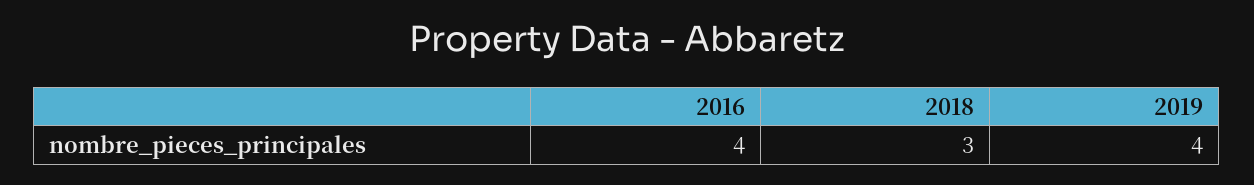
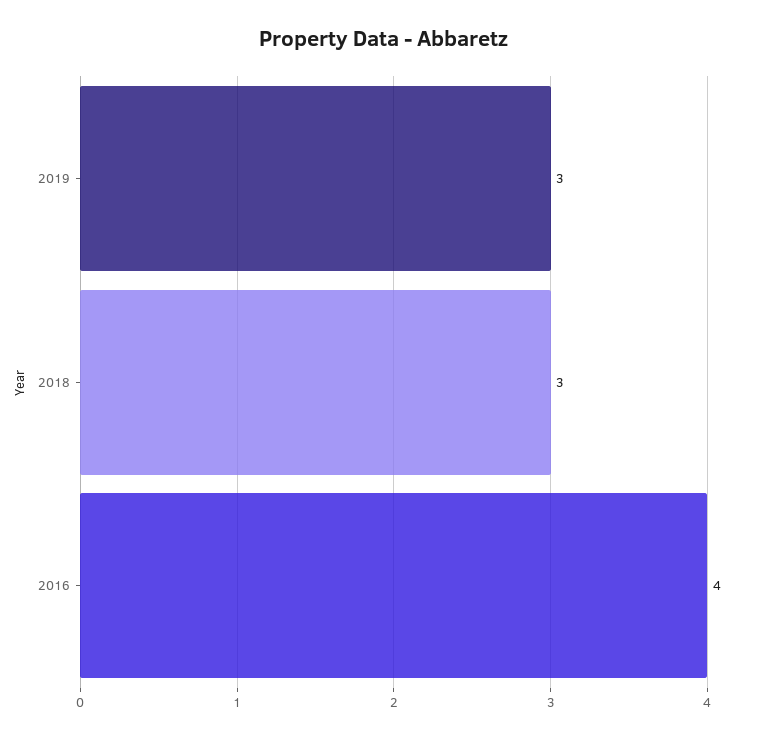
  {
    "2016": 4,
    "2018": 3,
-   "2019": 4
+   "2019": 3
  }

